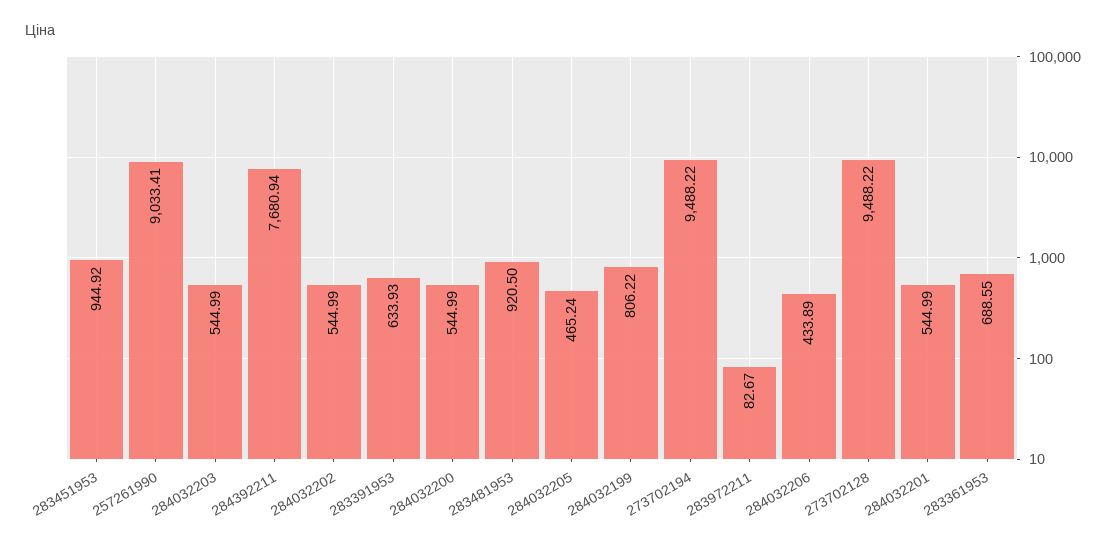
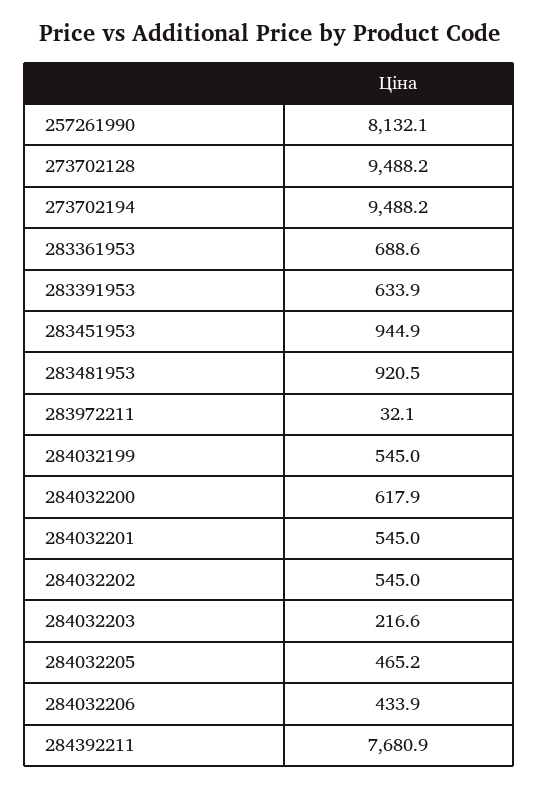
  {
    "283451953": 944.92,
-   "257261990": 9033.41,
+   "257261990": 8132.1,
-   "284032203": 544.99,
+   "284032203": 216.6,
    "284392211": 7680.94,
    "284032202": 544.99,
    "283391953": 633.93,
-   "284032200": 544.99,
+   "284032200": 617.9,
    "283481953": 920.5,
    "284032205": 465.24,
-   "284032199": 806.22,
+   "284032199": 545,
    "273702194": 9488.22,
-   "283972211": 82.67,
+   "283972211": 32.1,
    "284032206": 433.89,
    "273702128": 9488.22,
    "284032201": 544.99,
    "283361953": 688.55
  }

